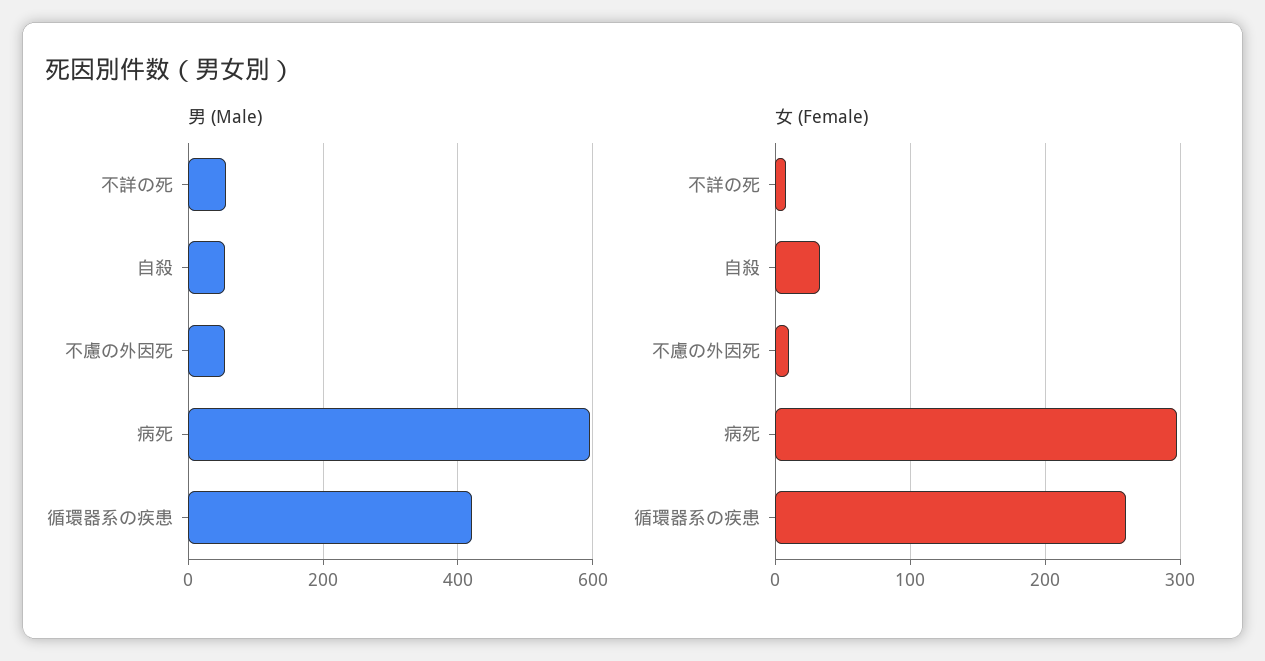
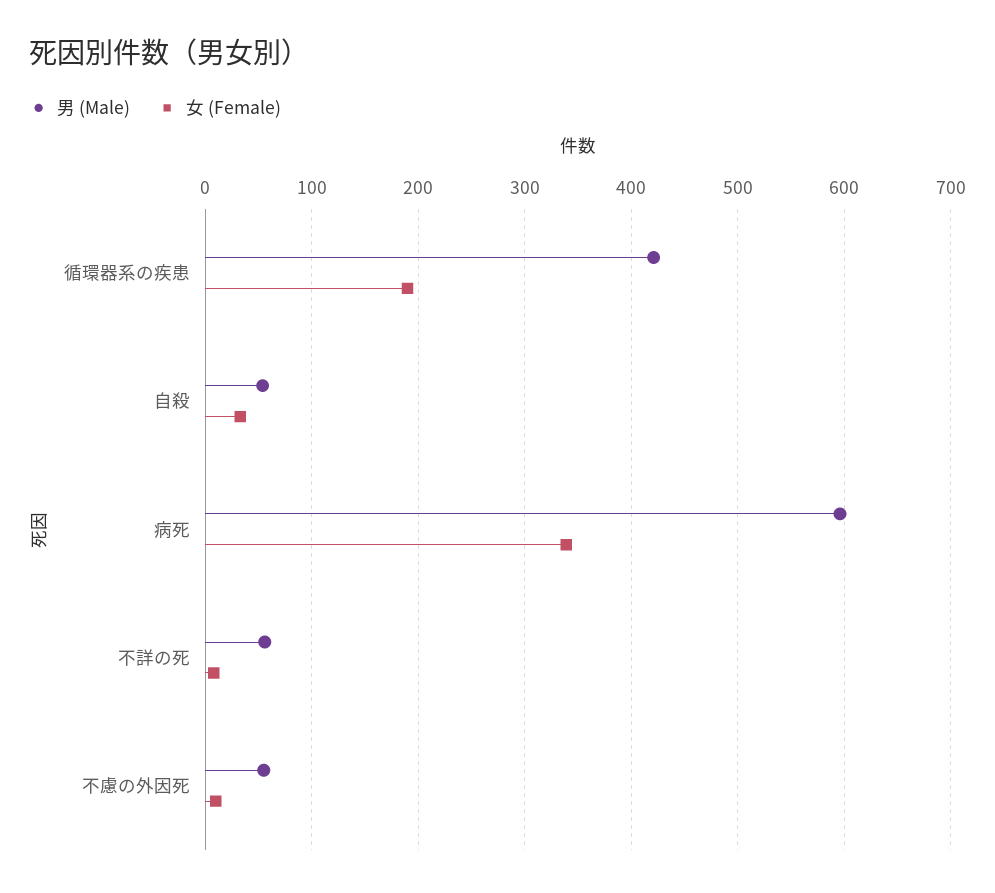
  {
    "男 (Male)": {
      "不詳の死": 60,
      "自殺": 50,
      "不慮の外因死": 60,
      "病死": 600,
      "循環器系の疾患": 420
    },
    "女 (Female)": {
      "不詳の死": 10,
      "自殺": 30,
      "不慮の外因死": 10,
-     "病死": 300,
+     "病死": 340,
-     "循環器系の疾患": 260
+     "循環器系の疾患": 190
    }
  }

